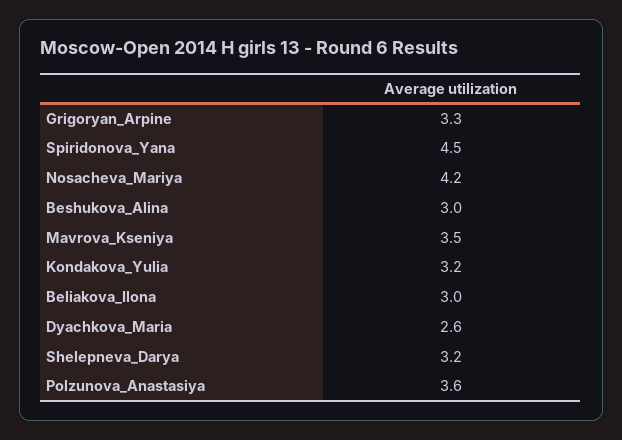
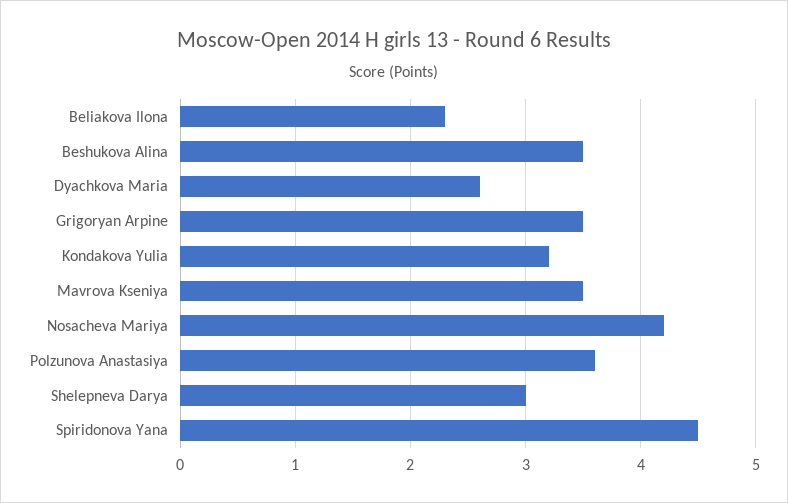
  {
-   "Grigoryan_Arpine": 3.3,
+   "Grigoryan_Arpine": 3.5,
    "Spiridonova_Yana": 4.5,
    "Nosacheva_Mariya": 4.2,
-   "Beshukova_Alina": 3,
+   "Beshukova_Alina": 3.5,
    "Mavrova_Kseniya": 3.5,
    "Kondakova_Yulia": 3.2,
-   "Beliakova_Ilona": 3,
+   "Beliakova_Ilona": 2.3,
    "Dyachkova_Maria": 2.6,
-   "Shelepneva_Darya": 3.2,
+   "Shelepneva_Darya": 3,
    "Polzunova_Anastasiya": 3.6
  }

